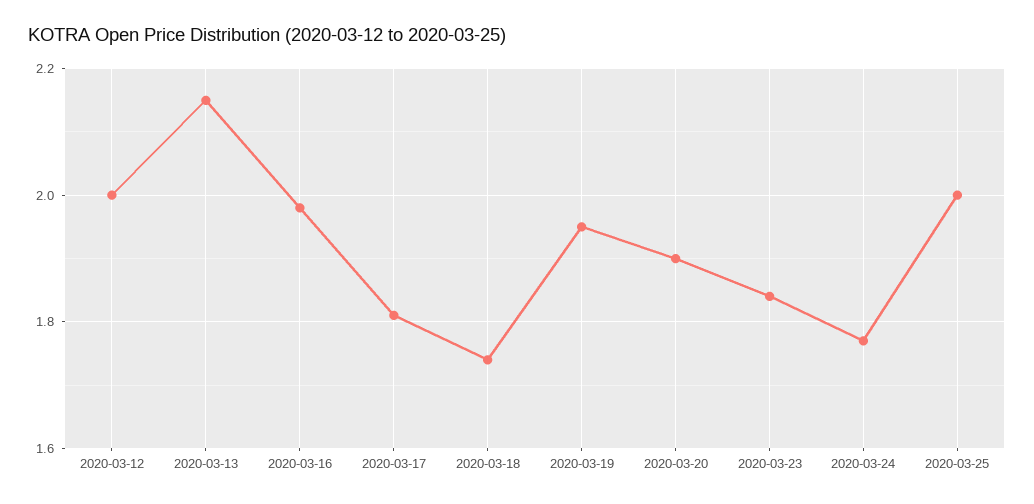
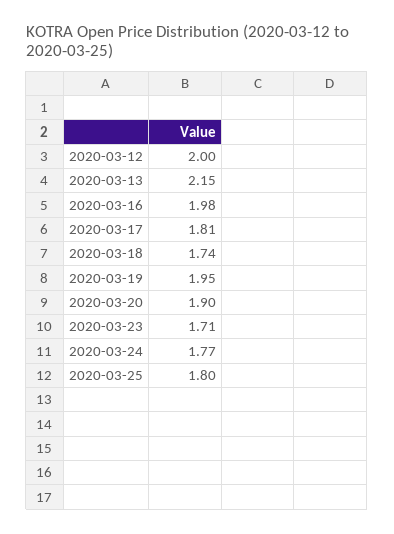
  {
    "2020-03-12": 2,
    "2020-03-13": 2.15,
    "2020-03-16": 1.98,
    "2020-03-17": 1.81,
    "2020-03-18": 1.74,
    "2020-03-19": 1.95,
    "2020-03-20": 1.9,
-   "2020-03-23": 1.85,
+   "2020-03-23": 1.71,
    "2020-03-24": 1.77,
-   "2020-03-25": 2
+   "2020-03-25": 1.8
  }

